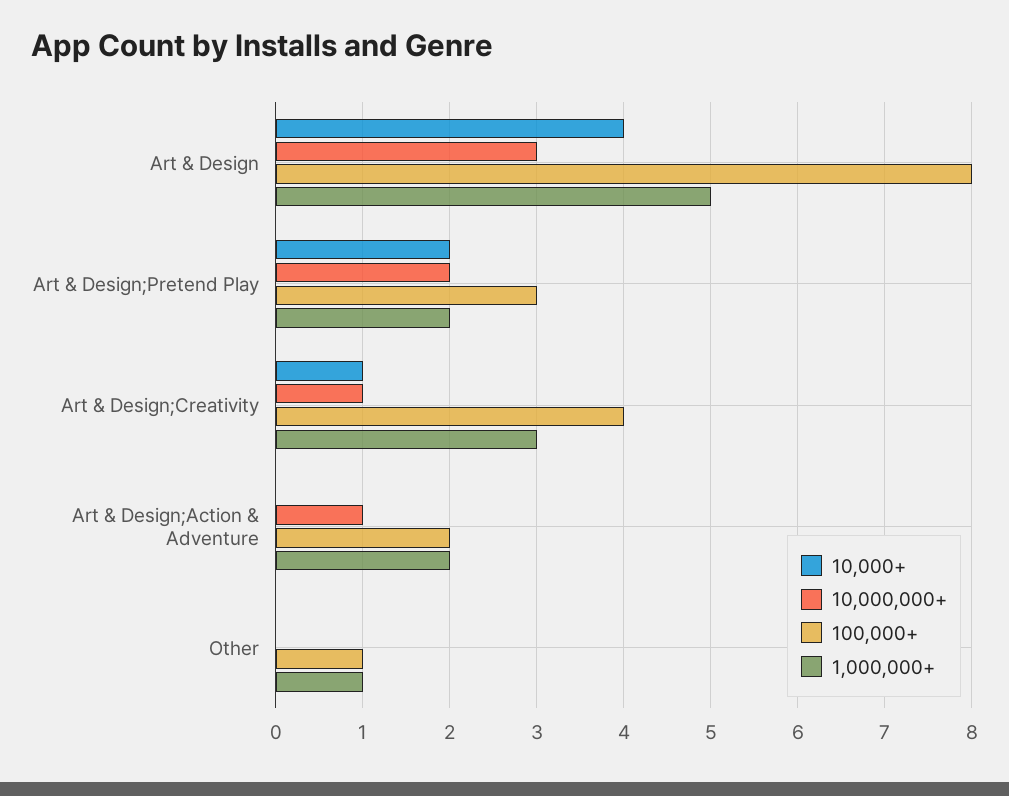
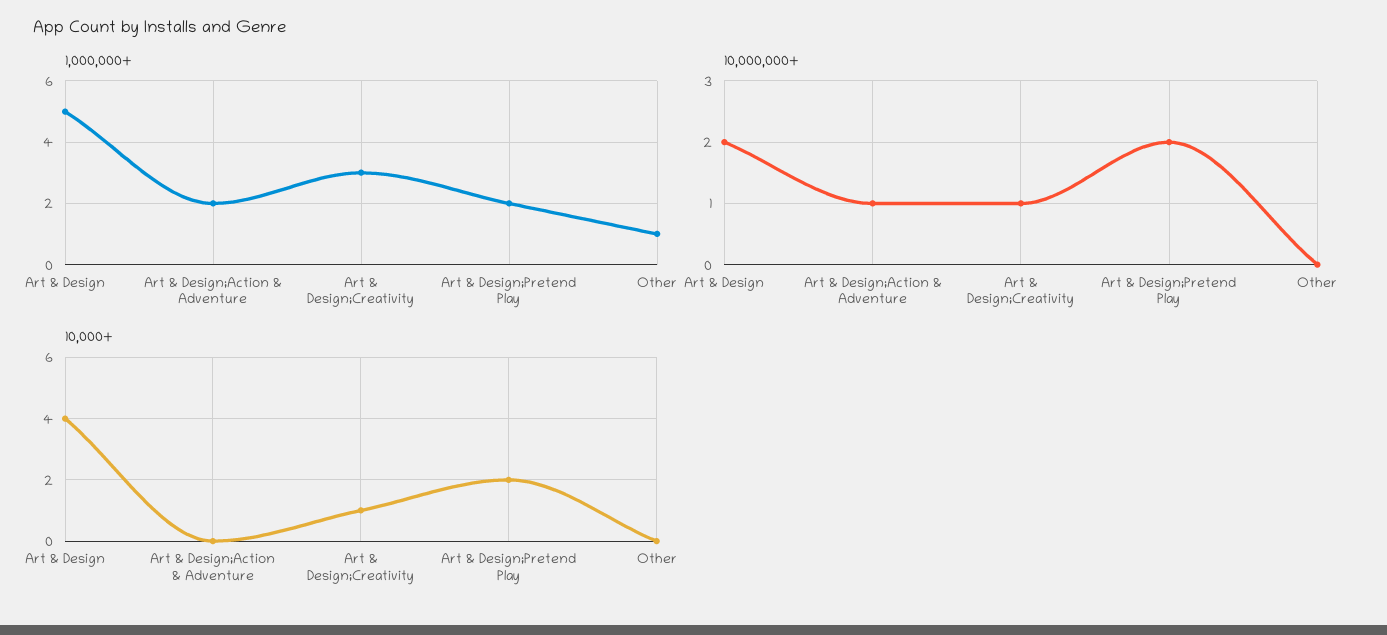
  {
    "10,000+": {
      "Art & Design": 4,
      "Art & Design;Pretend Play": 2,
      "Art & Design;Creativity": 1,
      "Art & Design;Action & Adventure": 0,
      "Other": 0
    },
    "10,000,000+": {
-     "Art & Design": 3,
+     "Art & Design": 2,
      "Art & Design;Pretend Play": 2,
      "Art & Design;Creativity": 1,
      "Art & Design;Action & Adventure": 1,
      "Other": 0
    },
-   "100,000+": {
-     "Art & Design": 8,
-     "Art & Design;Pretend Play": 3,
-     "Art & Design;Creativity": 4,
-     "Art & Design;Action & Adventure": 2,
-     "Other": 1
-   },
    "1,000,000+": {
      "Art & Design": 5,
      "Art & Design;Pretend Play": 2,
      "Art & Design;Creativity": 3,
      "Art & Design;Action & Adventure": 2,
      "Other": 1
    }
  }

